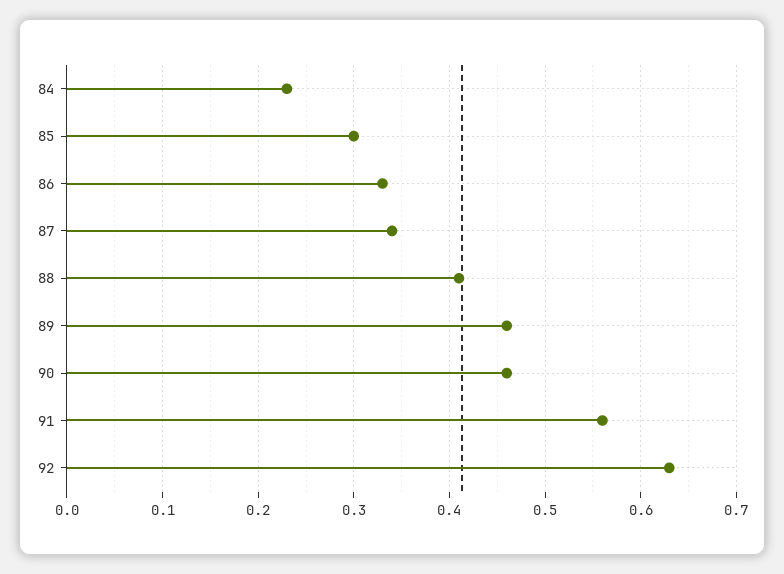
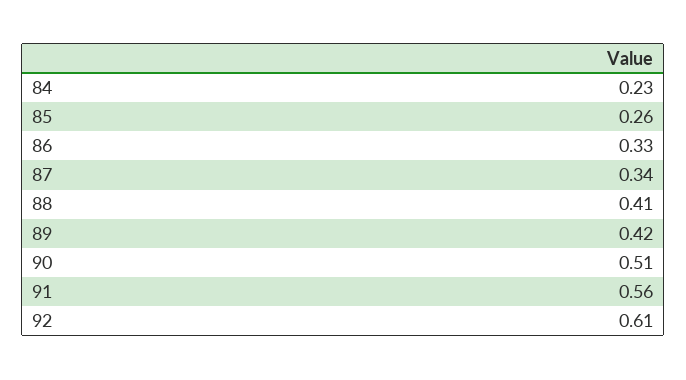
  {
    "84": 0.23,
-   "85": 0.3,
+   "85": 0.26,
    "86": 0.33,
    "87": 0.34,
    "88": 0.41,
-   "89": 0.46,
+   "89": 0.42,
-   "90": 0.46,
+   "90": 0.51,
    "91": 0.56,
-   "92": 0.63
+   "92": 0.61
  }

